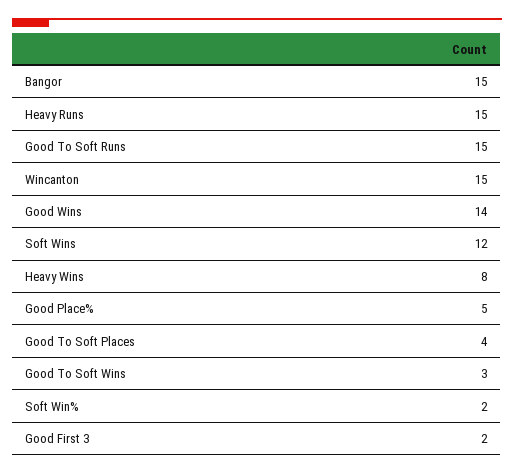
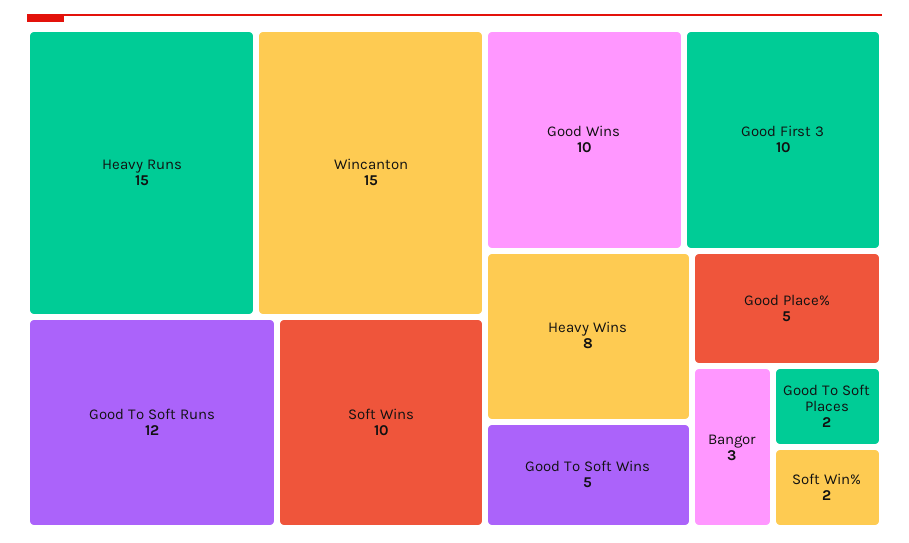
  {
-   "Bangor": 15,
+   "Bangor": 3,
    "Heavy Runs": 15,
-   "Good To Soft Runs": 15,
+   "Good To Soft Runs": 12,
    "Wincanton": 15,
-   "Good Wins": 14,
+   "Good Wins": 10,
-   "Soft Wins": 12,
+   "Soft Wins": 10,
    "Heavy Wins": 8,
    "Good Place%": 5,
-   "Good To Soft Places": 4,
+   "Good To Soft Places": 2,
-   "Good To Soft Wins": 3,
+   "Good To Soft Wins": 5,
    "Soft Win%": 2,
-   "Good First 3": 2
+   "Good First 3": 10
  }

